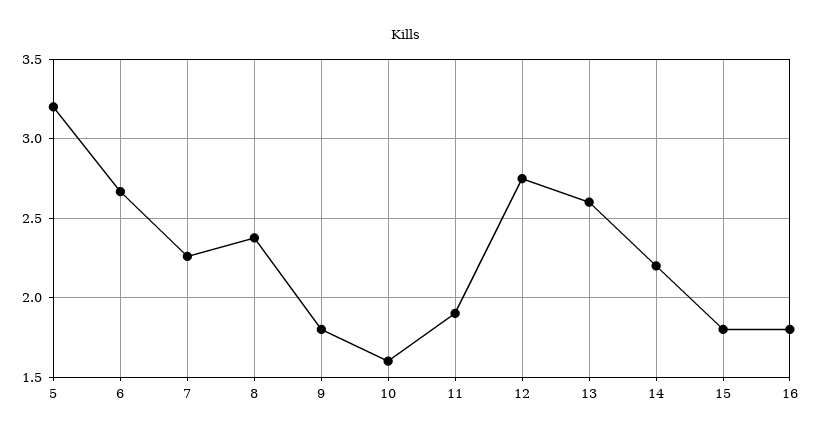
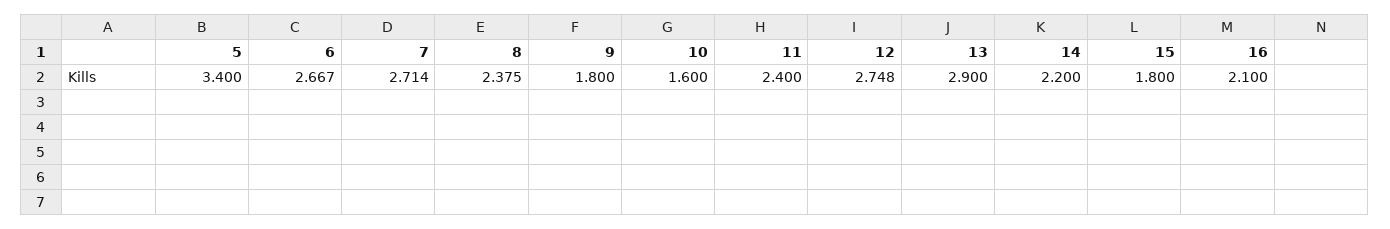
  {
-   "5": 3.2,
+   "5": 3.4,
    "6": 2.667,
-   "7": 2.25,
+   "7": 2.714,
    "8": 2.375,
    "9": 1.8,
    "10": 1.6,
-   "11": 1.9,
+   "11": 2.4,
    "12": 2.748,
-   "13": 2.6,
+   "13": 2.9,
    "14": 2.2,
    "15": 1.8,
-   "16": 1.8
+   "16": 2.1
  }

